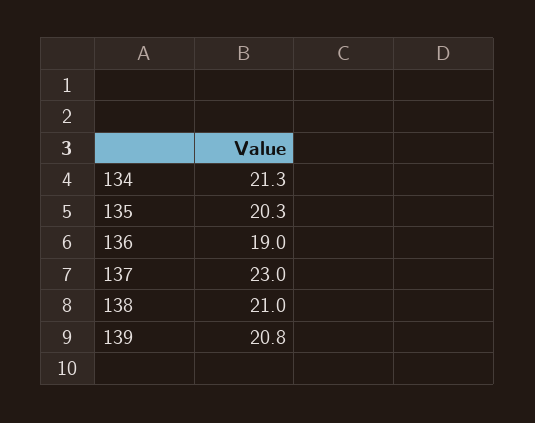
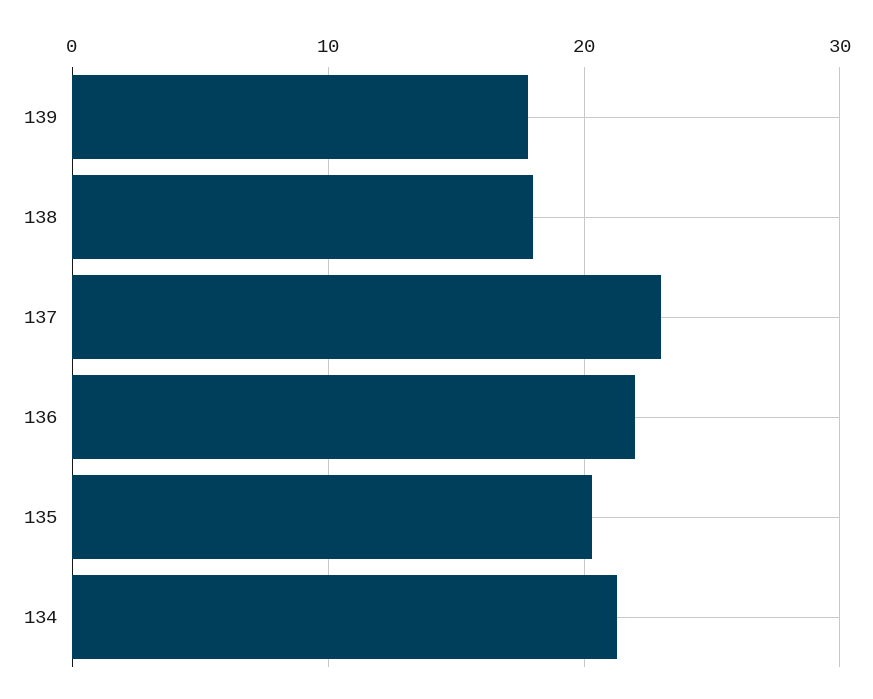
  {
    "134": 21.3,
    "135": 20.3,
-   "136": 19,
+   "136": 22,
    "137": 23,
-   "138": 21,
+   "138": 18,
-   "139": 20.8
+   "139": 18
  }

